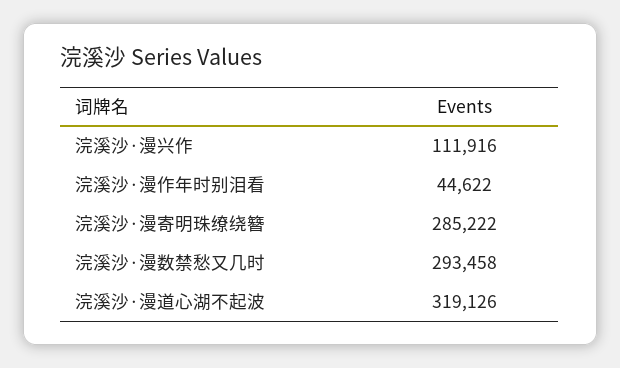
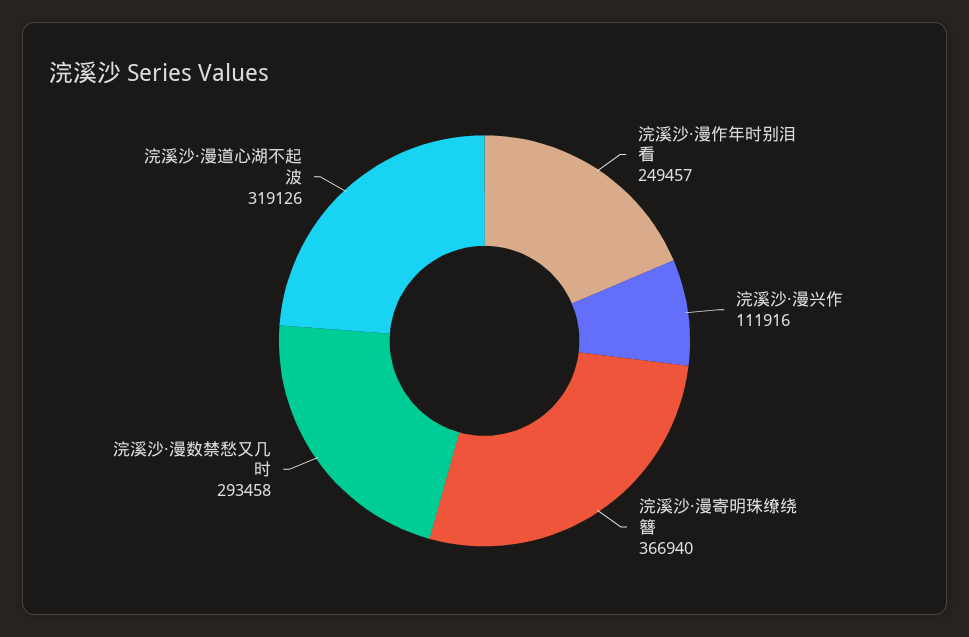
  {
    "浣溪沙·漫兴作": 111916,
-   "浣溪沙·漫作年时别泪看": 44622,
+   "浣溪沙·漫作年时别泪看": 249457,
-   "浣溪沙·漫寄明珠缭绕簪": 285222,
+   "浣溪沙·漫寄明珠缭绕簪": 366940,
    "浣溪沙·漫数禁愁又几时": 293458,
    "浣溪沙·漫道心湖不起波": 319126
  }

